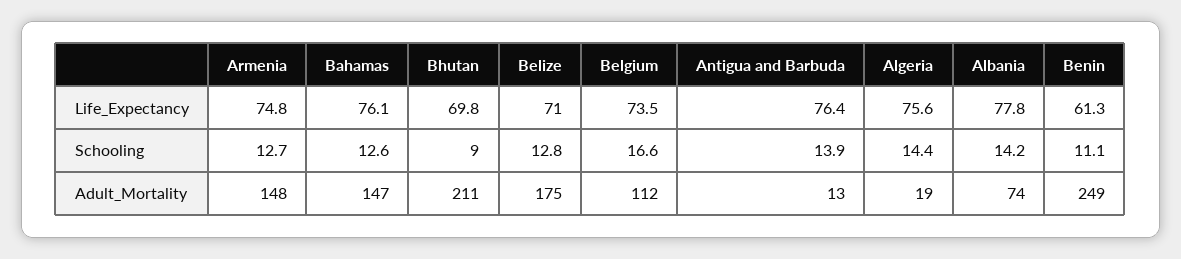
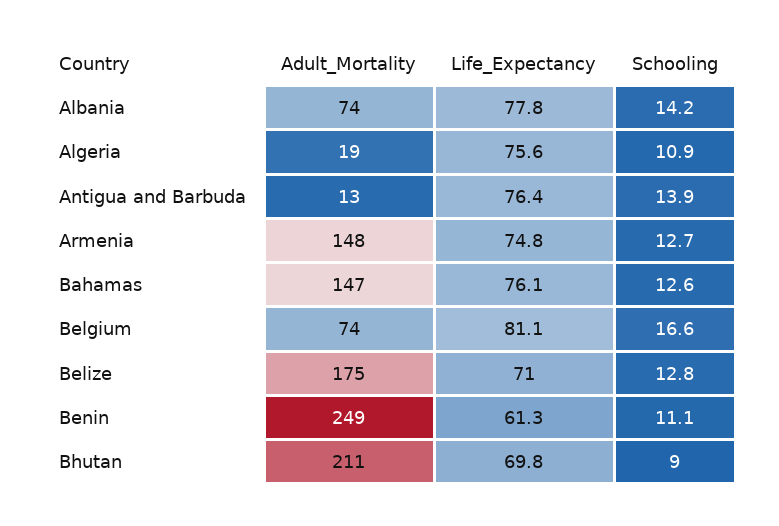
  {
    "Armenia": {
      "Life_Expectancy": 74.8,
      "Schooling": 12.7,
      "Adult_Mortality": 148
    },
    "Bahamas": {
      "Life_Expectancy": 76.1,
      "Schooling": 12.6,
      "Adult_Mortality": 147
    },
    "Bhutan": {
      "Life_Expectancy": 69.8,
      "Schooling": 9,
      "Adult_Mortality": 211
    },
    "Belize": {
      "Life_Expectancy": 71,
      "Schooling": 12.8,
      "Adult_Mortality": 175
    },
    "Belgium": {
-     "Life_Expectancy": 73.5,
+     "Life_Expectancy": 81.1,
      "Schooling": 16.6,
-     "Adult_Mortality": 112
+     "Adult_Mortality": 74
    },
    "Antigua and Barbuda": {
      "Life_Expectancy": 76.4,
      "Schooling": 13.9,
      "Adult_Mortality": 13
    },
    "Algeria": {
      "Life_Expectancy": 75.6,
-     "Schooling": 14.4,
+     "Schooling": 10.9,
      "Adult_Mortality": 19
    },
    "Albania": {
      "Life_Expectancy": 77.8,
      "Schooling": 14.2,
      "Adult_Mortality": 74
    },
    "Benin": {
      "Life_Expectancy": 61.3,
      "Schooling": 11.1,
      "Adult_Mortality": 249
    }
  }

